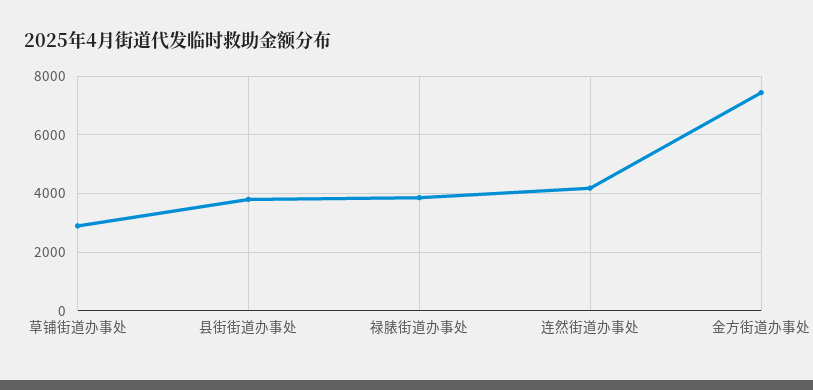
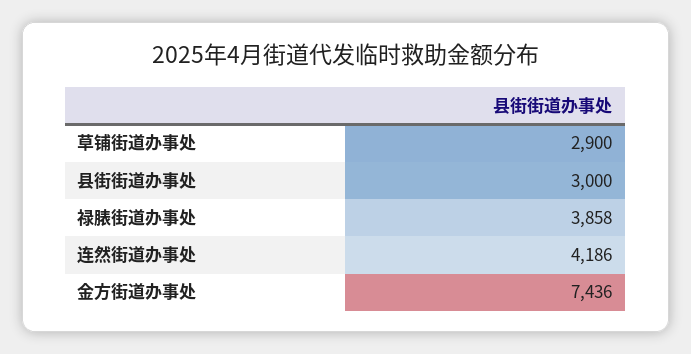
  {
    "草铺街道办事处": 2900,
-   "县街街道办事处": 3750,
+   "县街街道办事处": 3000,
    "禄脿街道办事处": 3858,
    "连然街道办事处": 4186,
    "金方街道办事处": 7436
  }

